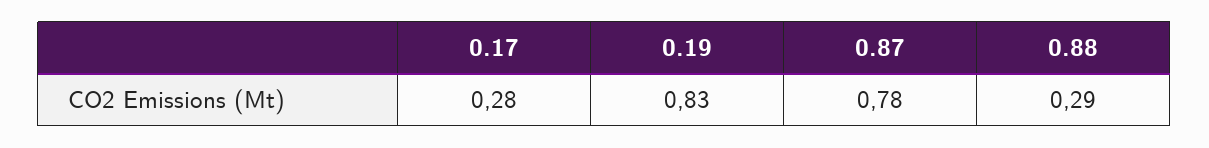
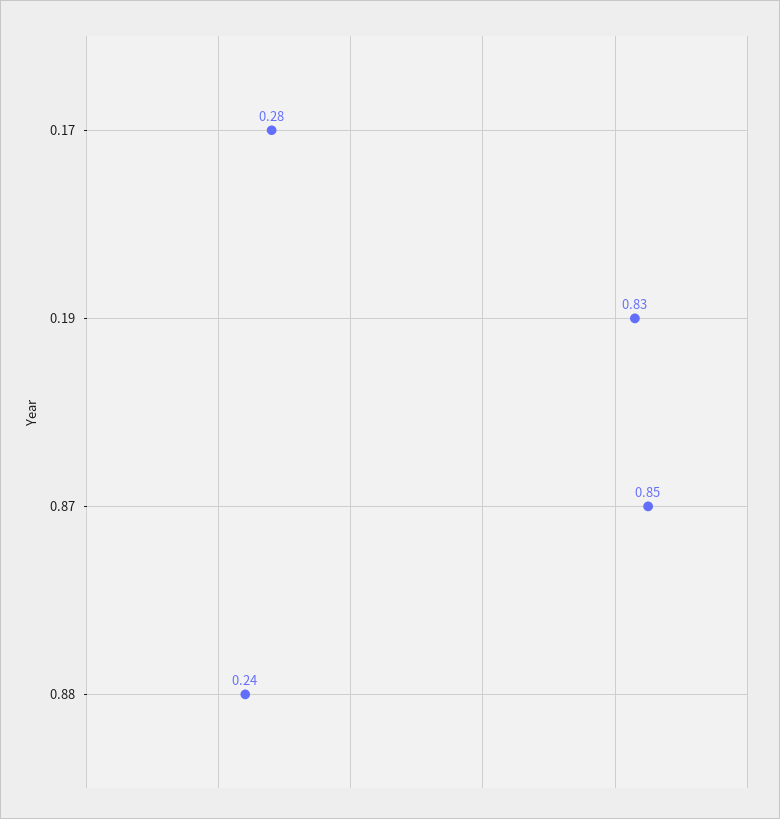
  {
    "0.17": 0.28,
    "0.19": 0.83,
-   "0.87": 0.78,
+   "0.87": 0.85,
-   "0.88": 0.29
+   "0.88": 0.24
  }

